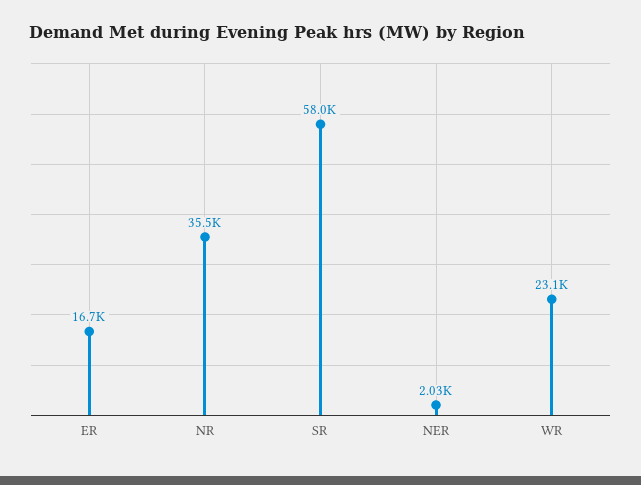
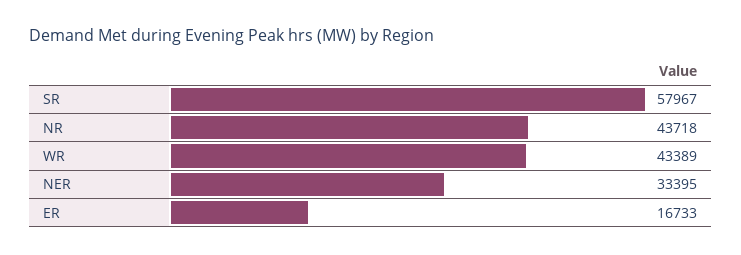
  {
    "ER": 16733,
-   "NR": 35500,
+   "NR": 43718,
    "SR": 57967,
-   "NER": 2030,
+   "NER": 33395,
-   "WR": 23100
+   "WR": 43389
  }

